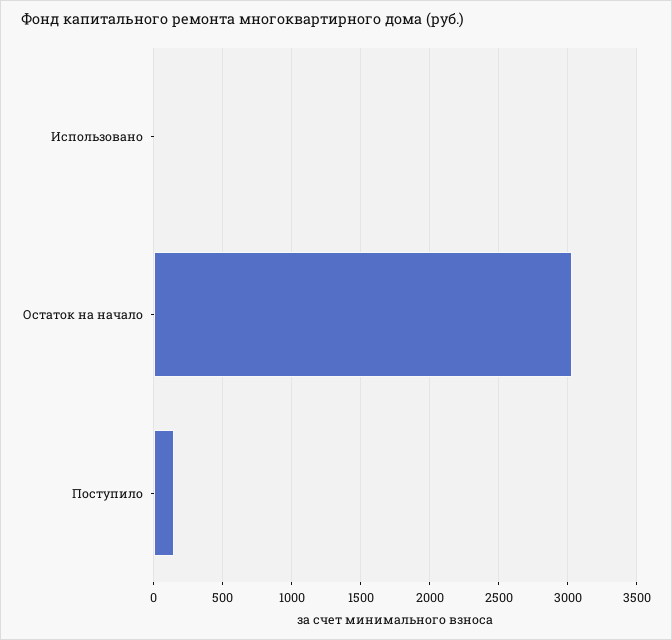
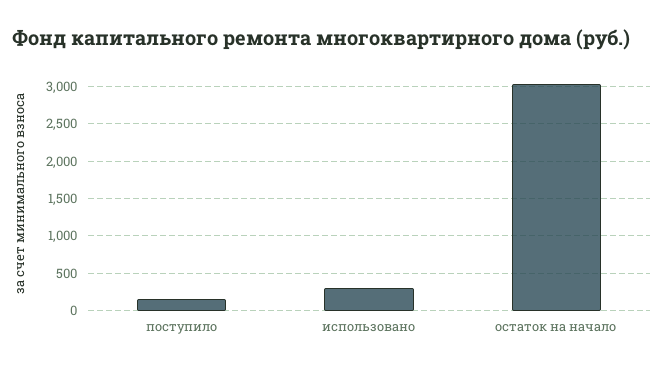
  {
-   "Использовано": 0,
+   "Использовано": 300,
    "Остаток на начало": 3050,
    "Поступило": 150
  }

